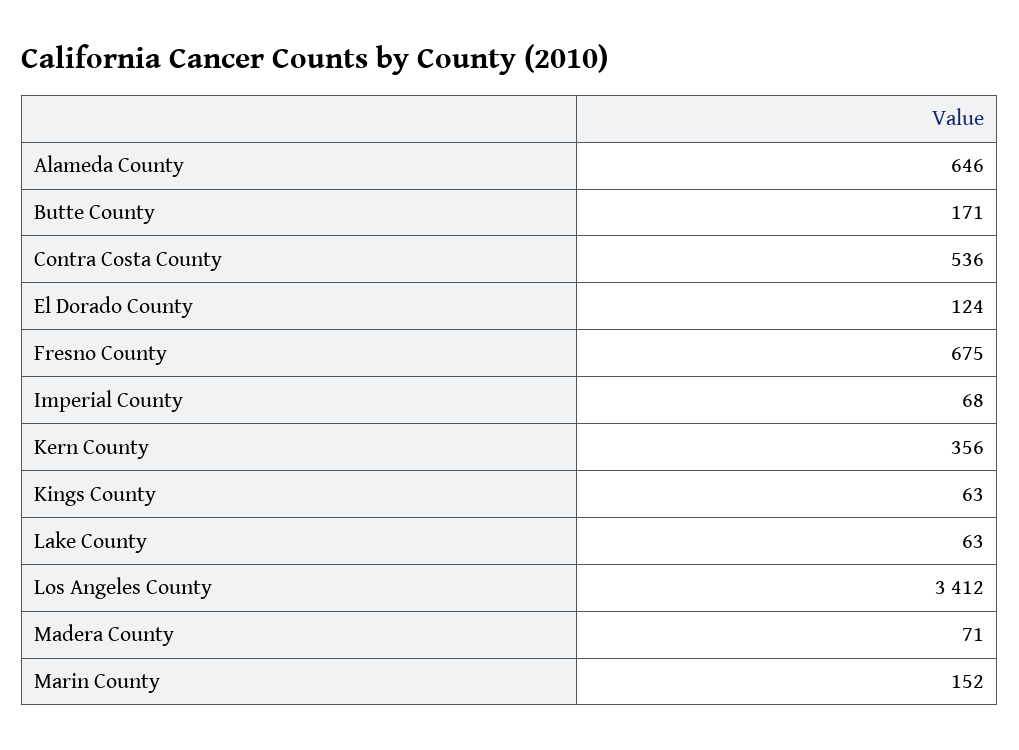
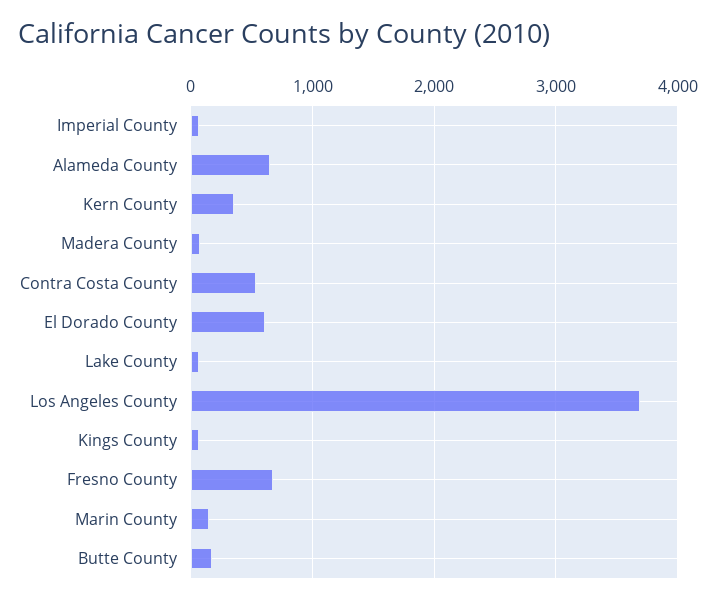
  {
    "Alameda County": 646,
    "Butte County": 171,
    "Contra Costa County": 536,
-   "El Dorado County": 124,
+   "El Dorado County": 600,
    "Fresno County": 675,
    "Imperial County": 68,
    "Kern County": 356,
    "Kings County": 63,
    "Lake County": 63,
-   "Los Angeles County": 3412,
+   "Los Angeles County": 3700,
    "Madera County": 71,
    "Marin County": 152
  }

